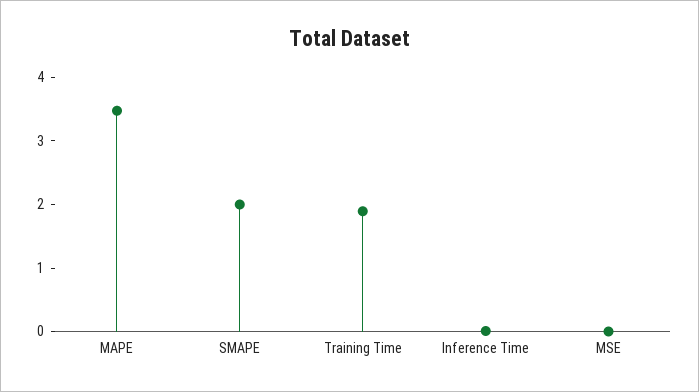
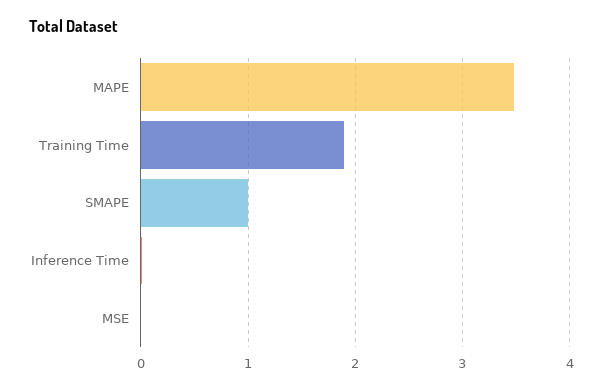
  {
    "MAPE": 3.5,
-   "SMAPE": 2,
+   "SMAPE": 1,
    "Training Time": 1.9,
    "Inference Time": 0,
    "MSE": 0
  }

